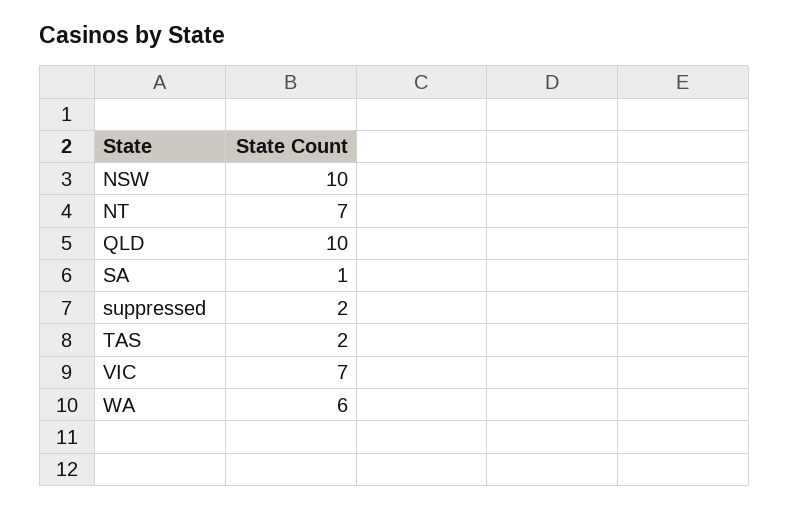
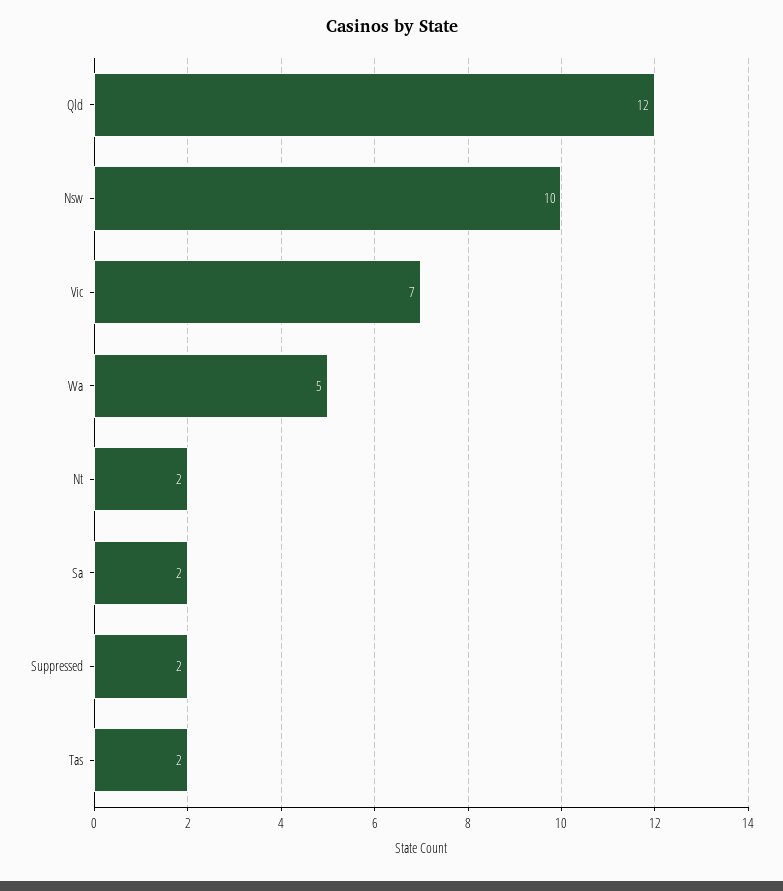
  {
    "NSW": 10,
-   "NT": 7,
+   "NT": 2,
-   "QLD": 10,
+   "QLD": 12,
-   "SA": 1,
+   "SA": 2,
    "suppressed": 2,
    "TAS": 2,
    "VIC": 7,
-   "WA": 6
+   "WA": 5
  }

